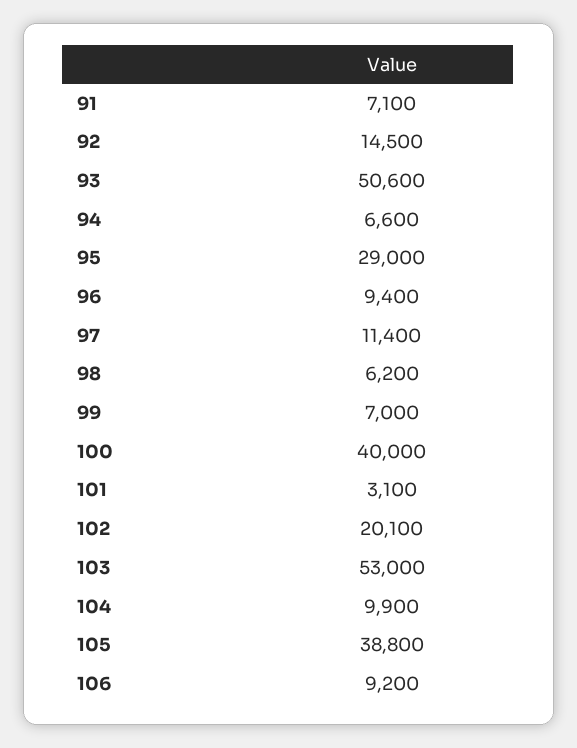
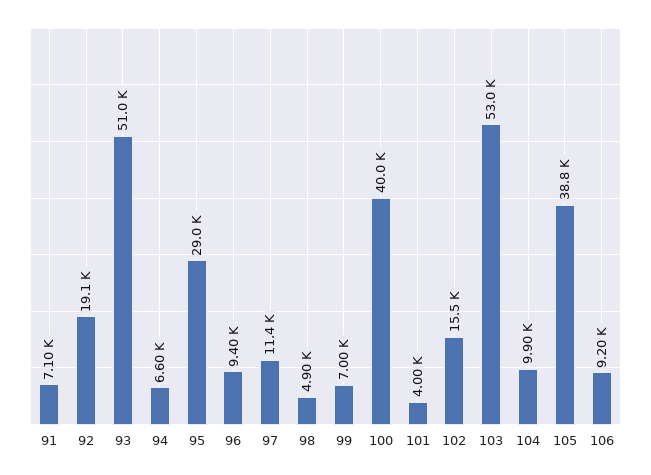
  {
    "91": 7100,
-   "92": 14500,
+   "92": 19100,
-   "93": 50600,
+   "93": 51000,
    "94": 6600,
    "95": 29000,
    "96": 9400,
    "97": 11400,
-   "98": 6200,
+   "98": 4900,
    "99": 7000,
    "100": 40000,
-   "101": 3100,
+   "101": 4000,
-   "102": 20100,
+   "102": 15500,
    "103": 53000,
    "104": 9900,
    "105": 38800,
    "106": 9200
  }

